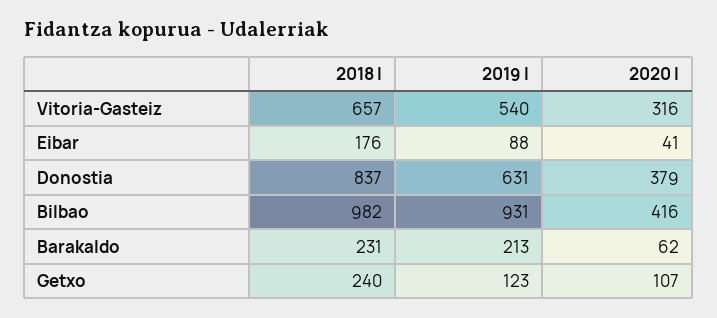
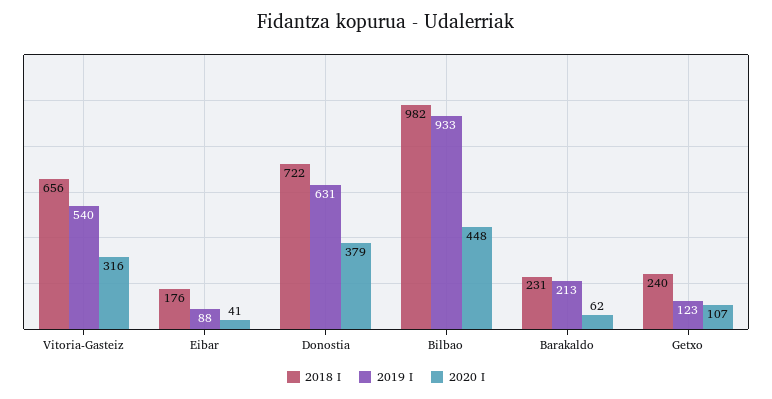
  {
    "2018 I": {
-     "Vitoria-Gasteiz": 657,
+     "Vitoria-Gasteiz": 656,
      "Eibar": 176,
-     "Donostia": 837,
+     "Donostia": 722,
      "Bilbao": 982,
      "Barakaldo": 231,
      "Getxo": 240
    },
    "2019 I": {
      "Vitoria-Gasteiz": 540,
      "Eibar": 88,
      "Donostia": 631,
-     "Bilbao": 931,
+     "Bilbao": 933,
      "Barakaldo": 213,
      "Getxo": 123
    },
    "2020 I": {
      "Vitoria-Gasteiz": 316,
      "Eibar": 41,
      "Donostia": 379,
-     "Bilbao": 416,
+     "Bilbao": 448,
      "Barakaldo": 62,
      "Getxo": 107
    }
  }

